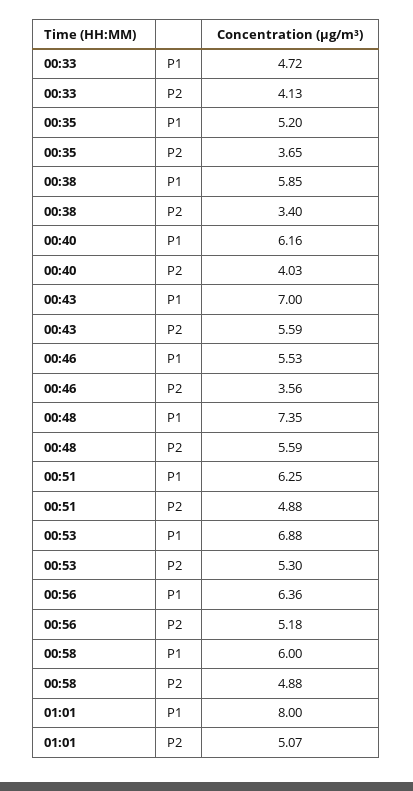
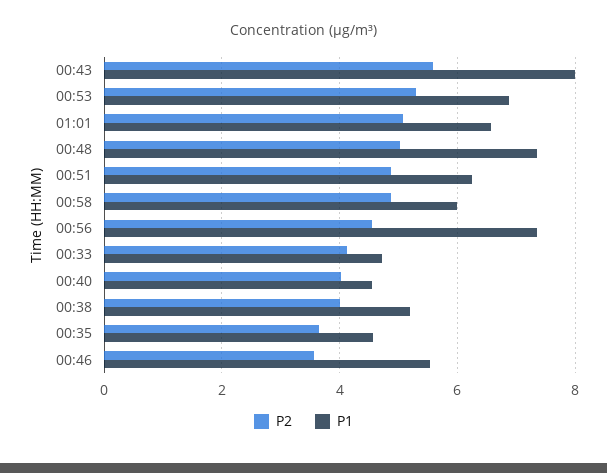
  {
    "P1": {
      "00:33": 4.72,
-     "00:35": 5.2,
+     "00:35": 4.6,
-     "00:38": 5.85,
+     "00:38": 5.2,
-     "00:40": 6.16,
+     "00:40": 4.6,
-     "00:43": 7,
+     "00:43": 8,
      "00:46": 5.53,
      "00:48": 7.35,
      "00:51": 6.25,
      "00:53": 6.88,
-     "00:56": 6.36,
+     "00:56": 7.4,
      "00:58": 6,
-     "01:01": 8
+     "01:01": 6.6
    },
    "P2": {
      "00:33": 4.13,
      "00:35": 3.65,
-     "00:38": 3.4,
+     "00:38": 4,
      "00:40": 4.03,
      "00:43": 5.59,
      "00:46": 3.56,
-     "00:48": 5.59,
+     "00:48": 5,
      "00:51": 4.88,
      "00:53": 5.3,
-     "00:56": 5.18,
+     "00:56": 4.6,
      "00:58": 4.88,
      "01:01": 5.07
    }
  }

